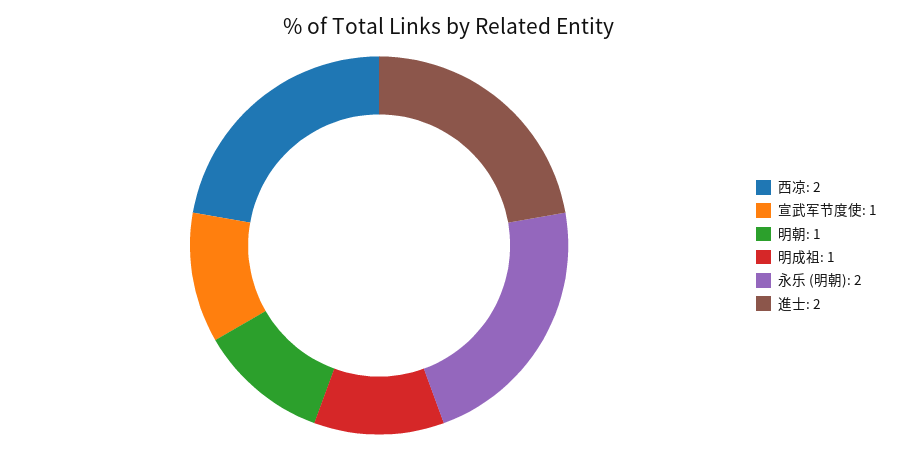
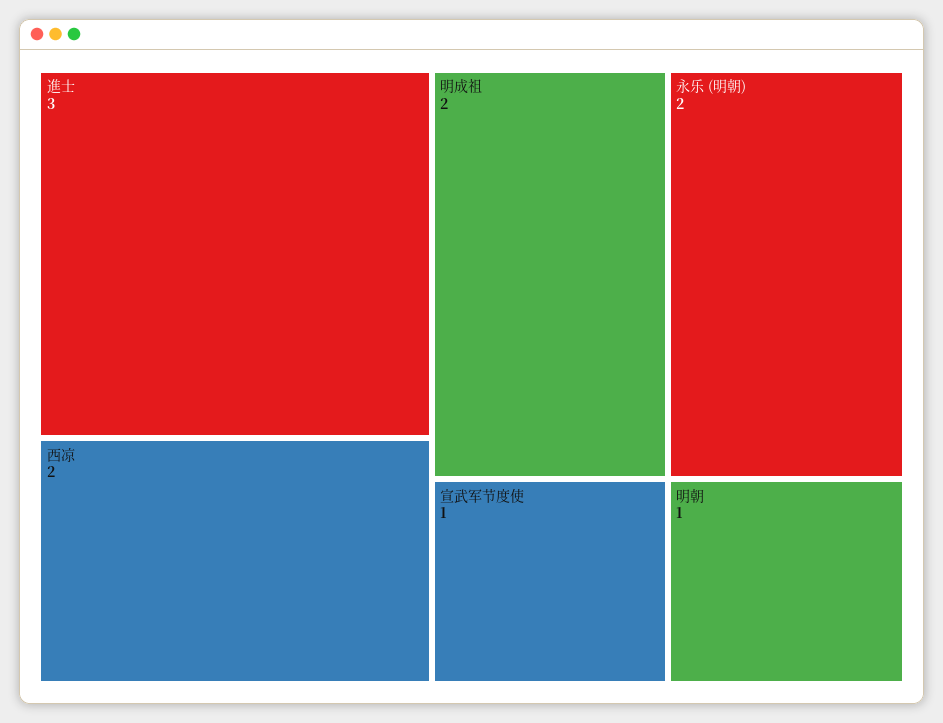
  {
    "西凉": 2,
    "宣武军节度使": 1,
    "明朝": 1,
-   "明成祖": 1,
+   "明成祖": 2,
    "永乐 (明朝)": 2,
-   "進士": 2
+   "進士": 3
  }

